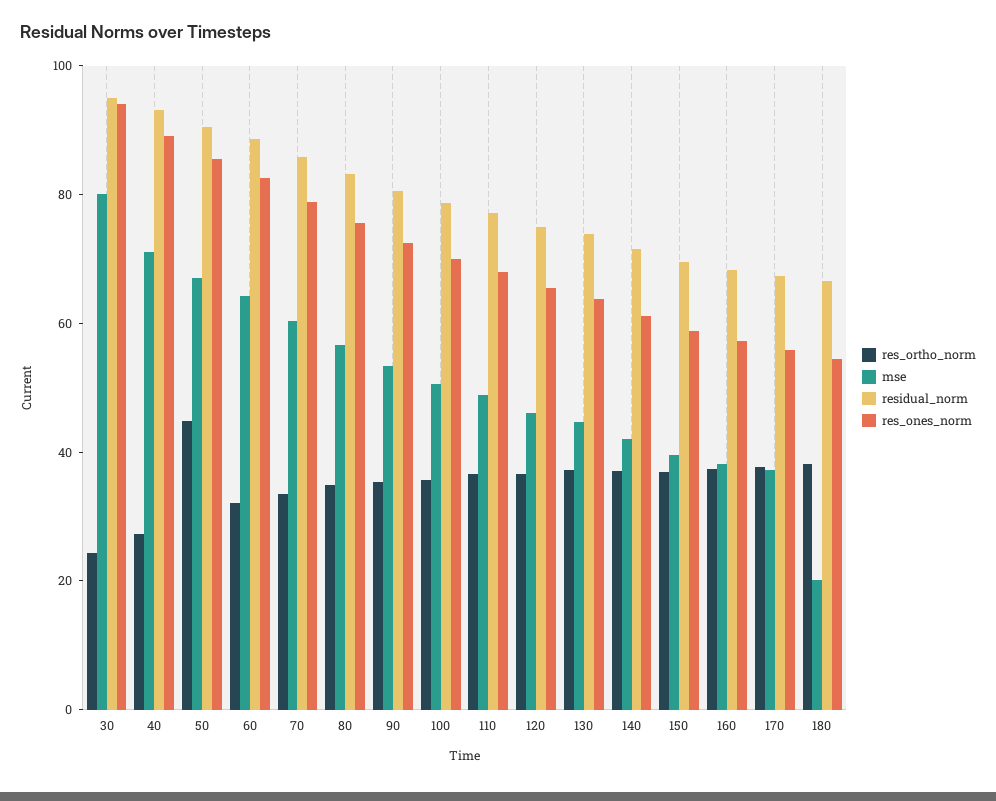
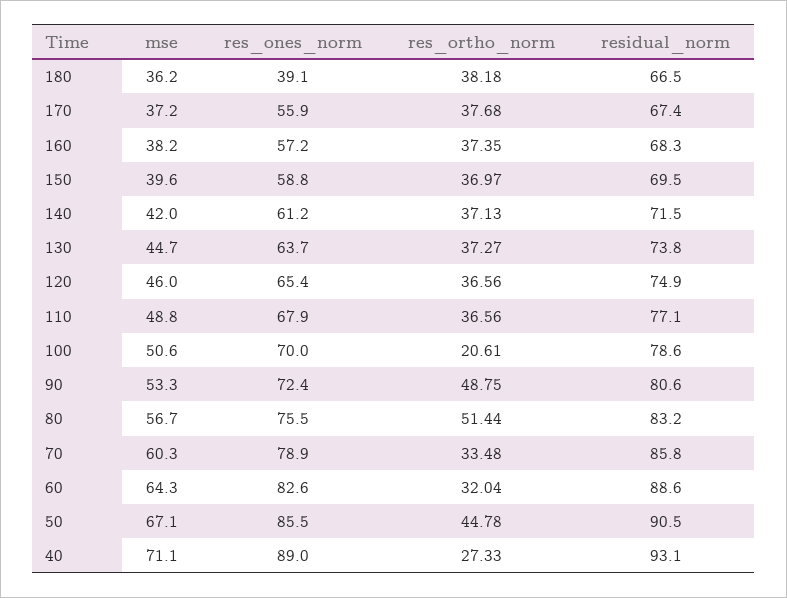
  {
    "res_ortho_norm": {
-     "30": 25,
      "40": 27.33,
      "50": 44.78,
      "60": 32.04,
      "70": 33.48,
-     "80": 35,
+     "80": 51.44,
-     "90": 35,
+     "90": 48.75,
-     "100": 35,
+     "100": 20.61,
      "110": 36.56,
      "120": 36.56,
      "130": 37.27,
      "140": 37.13,
      "150": 36.97,
      "160": 37.35,
      "170": 37.68,
      "180": 38.18
    },
    "mse": {
-     "30": 80,
      "40": 71.1,
      "50": 67.1,
      "60": 64.3,
      "70": 60.3,
      "80": 56.7,
      "90": 53.3,
      "100": 50.6,
      "110": 48.8,
      "120": 46,
      "130": 44.7,
      "140": 42,
      "150": 39.6,
      "160": 38.2,
      "170": 37.2,
-     "180": 20
+     "180": 36.2
    },
    "residual_norm": {
-     "30": 95,
      "40": 93.1,
      "50": 90.5,
      "60": 88.6,
      "70": 85.8,
      "80": 83.2,
      "90": 80.6,
      "100": 78.6,
      "110": 77.1,
      "120": 74.9,
      "130": 73.8,
      "140": 71.5,
      "150": 69.5,
      "160": 68.3,
      "170": 67.4,
      "180": 66.5
    },
    "res_ones_norm": {
-     "30": 95,
      "40": 89,
      "50": 85.5,
      "60": 82.6,
      "70": 78.9,
      "80": 75.5,
      "90": 72.4,
      "100": 70,
      "110": 67.9,
      "120": 65.4,
      "130": 63.7,
      "140": 61.2,
      "150": 58.8,
      "160": 57.2,
      "170": 55.9,
-     "180": 55
+     "180": 39.1
    }
  }

